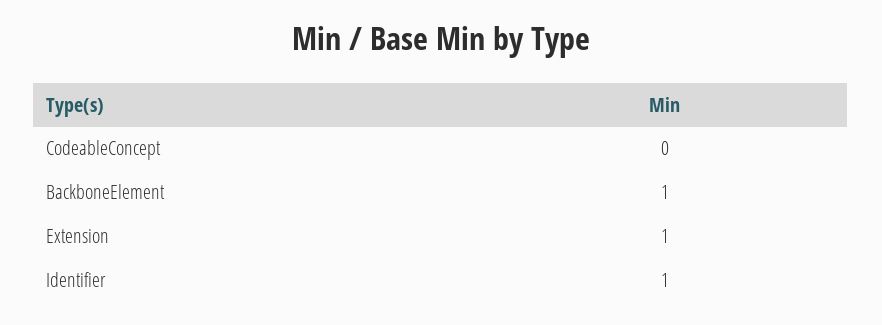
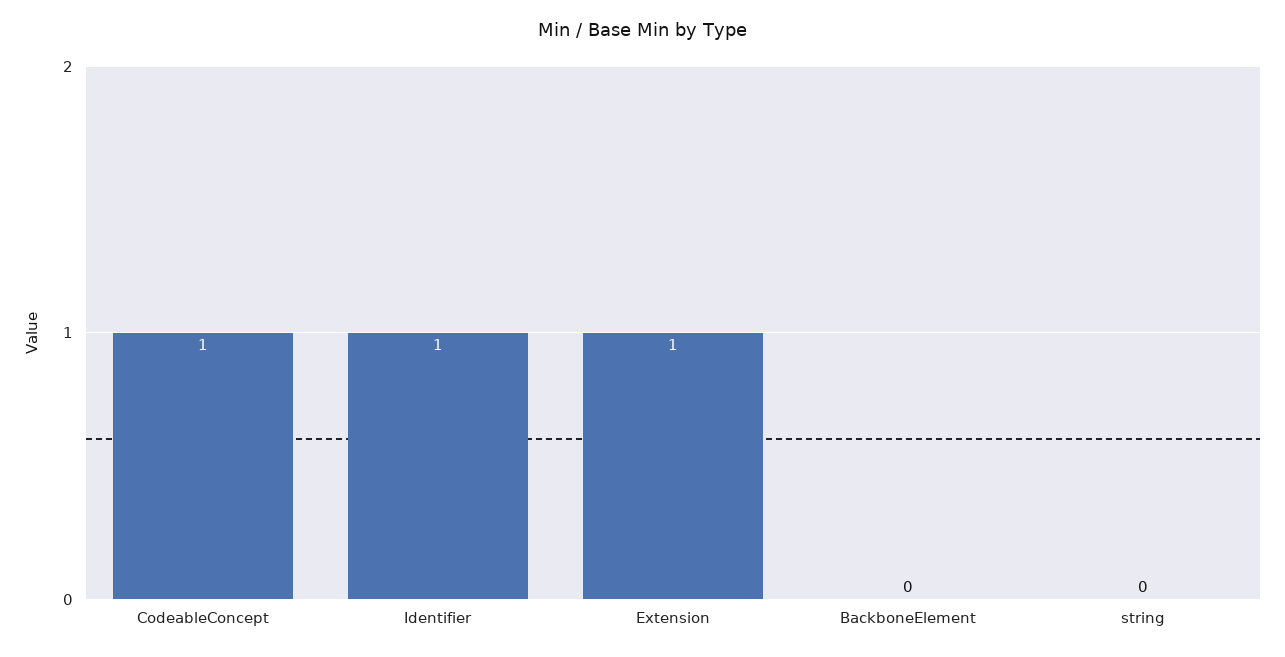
  {
-   "CodeableConcept": 0,
+   "CodeableConcept": 1,
-   "BackboneElement": 1,
+   "BackboneElement": 0,
    "Extension": 1,
-   "Identifier": 1
+   "Identifier": 1,
+   "string": 0
  }

